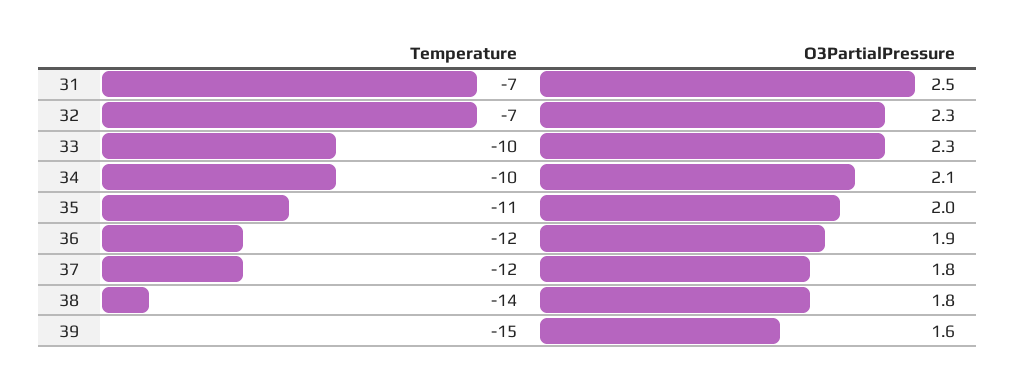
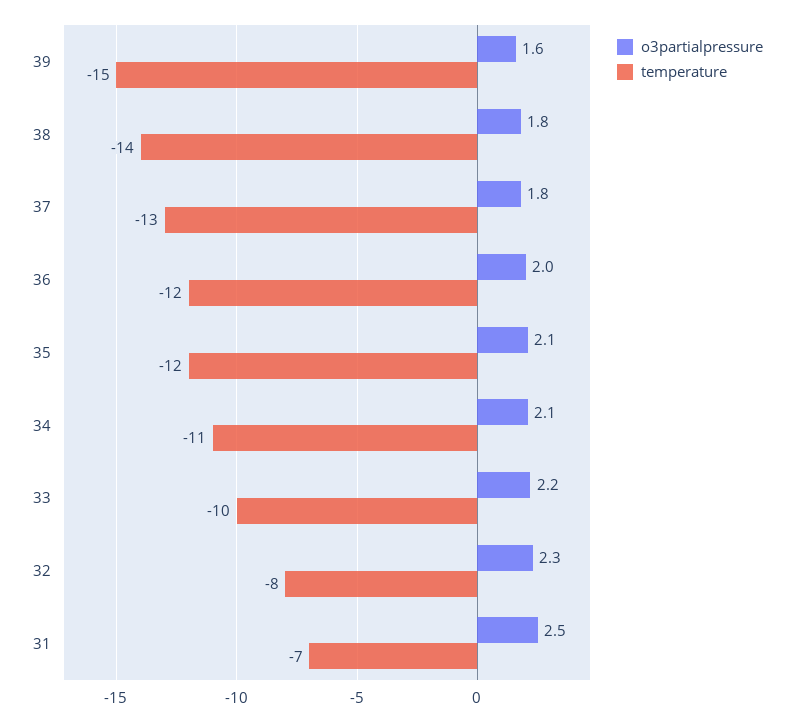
  {
    "Temperature": {
      "31": -7,
-     "32": -7,
+     "32": -8,
      "33": -10,
-     "34": -10,
+     "34": -11,
-     "35": -11,
+     "35": -12,
      "36": -12,
-     "37": -12,
+     "37": -13,
      "38": -14,
      "39": -15
    },
    "O3PartialPressure": {
      "31": 2.5,
      "32": 2.3,
-     "33": 2.3,
+     "33": 2.2,
      "34": 2.1,
-     "35": 2,
+     "35": 2.1,
-     "36": 1.9,
+     "36": 2,
      "37": 1.8,
      "38": 1.8,
      "39": 1.6
    }
  }

